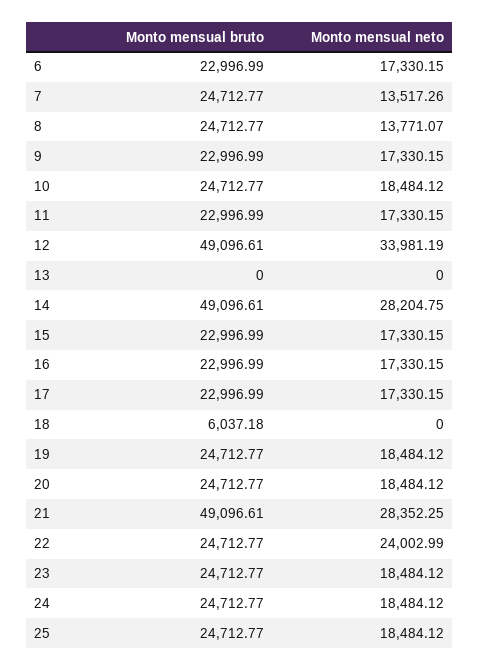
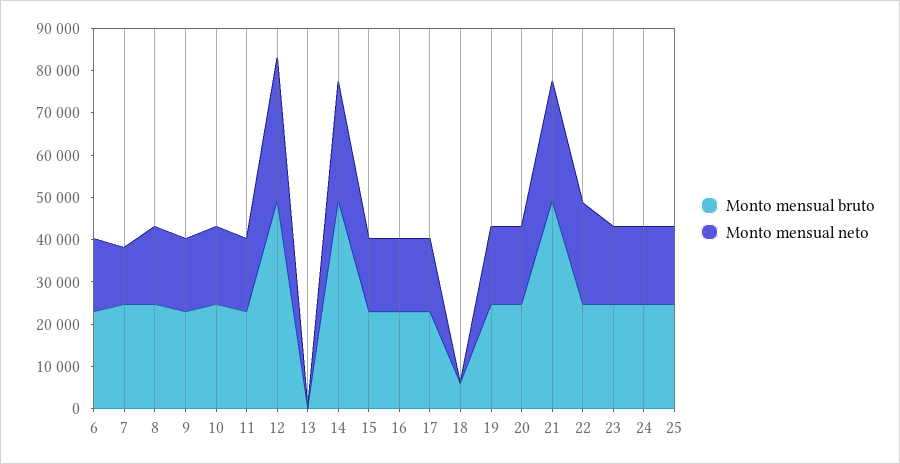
  {
    "Monto mensual bruto": {
      "6": 22996.99,
      "7": 24712.77,
      "8": 24712.77,
      "9": 22996.99,
      "10": 24712.77,
      "11": 22996.99,
      "12": 49096.61,
      "13": 0,
      "14": 49096.61,
      "15": 22996.99,
      "16": 22996.99,
      "17": 22996.99,
      "18": 6037.18,
      "19": 24712.77,
      "20": 24712.77,
      "21": 49096.61,
      "22": 24712.77,
      "23": 24712.77,
      "24": 24712.77,
      "25": 24712.77
    },
    "Monto mensual neto": {
      "6": 17330.15,
      "7": 13517.26,
-     "8": 13771.07,
+     "8": 18000,
      "9": 17330.15,
      "10": 18484.12,
      "11": 17330.15,
      "12": 33981.19,
      "13": 0,
      "14": 28204.75,
      "15": 17330.15,
      "16": 17330.15,
      "17": 17330.15,
      "18": 0,
      "19": 18484.12,
      "20": 18484.12,
      "21": 28352.25,
      "22": 24002.99,
      "23": 18484.12,
      "24": 18484.12,
      "25": 18484.12
    }
  }

